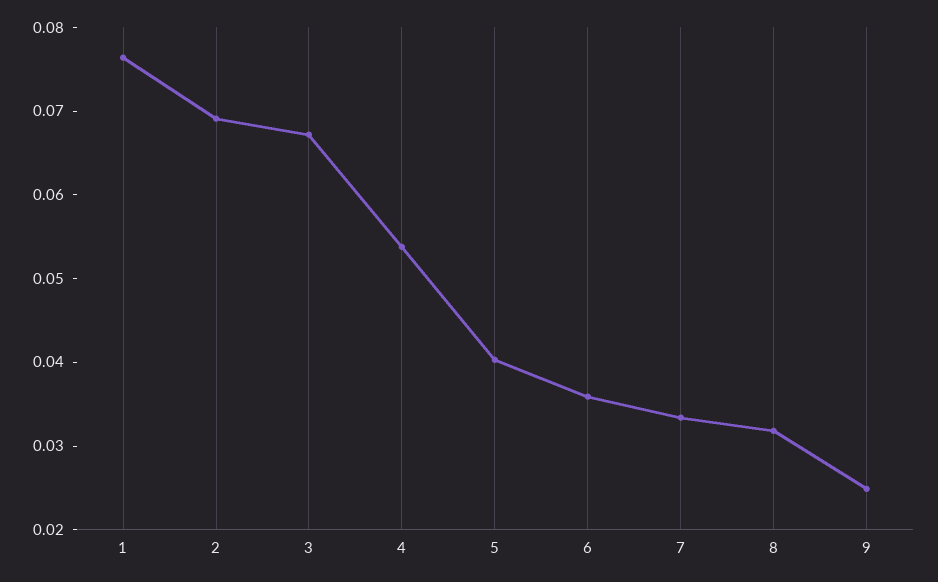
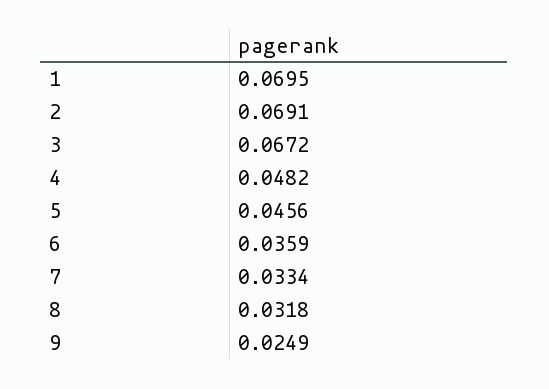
  {
-   "1": 0.076,
+   "1": 0.0695,
    "2": 0.0691,
    "3": 0.0672,
-   "4": 0.054,
+   "4": 0.0482,
-   "5": 0.04,
+   "5": 0.0456,
    "6": 0.0359,
    "7": 0.0334,
    "8": 0.0318,
    "9": 0.0249
  }

